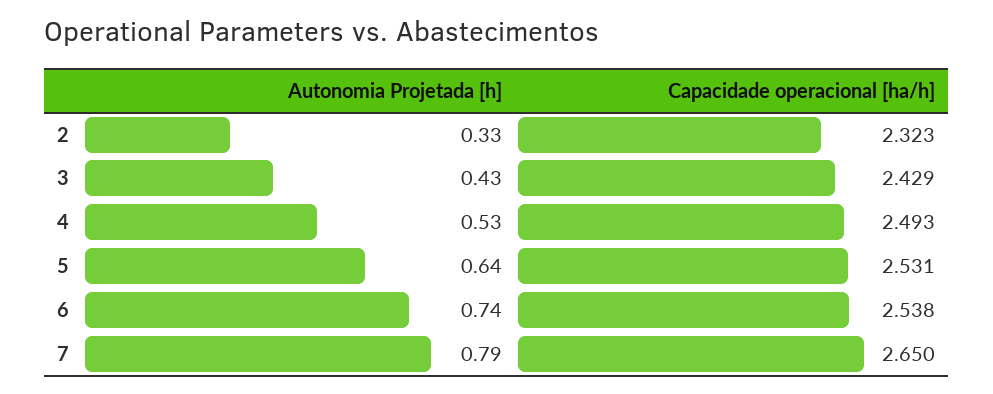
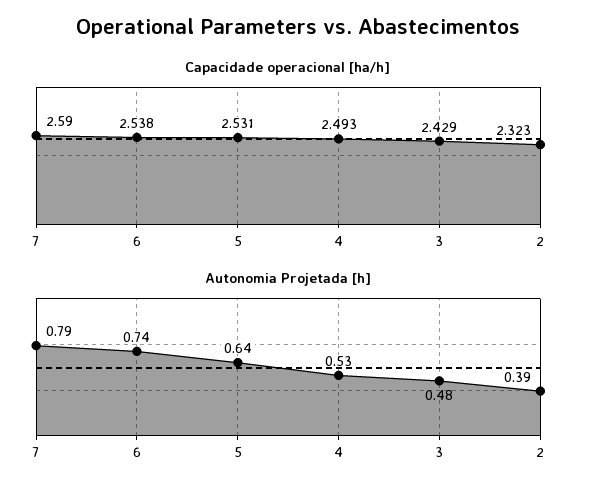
  {
    "Autonomia Projetada [h]": {
-     "2": 0.33,
+     "2": 0.39,
-     "3": 0.43,
+     "3": 0.48,
      "4": 0.53,
      "5": 0.64,
      "6": 0.74,
      "7": 0.79
    },
    "Capacidade operacional [ha/h]": {
      "2": 2.323,
      "3": 2.429,
      "4": 2.493,
      "5": 2.531,
      "6": 2.538,
-     "7": 2.65
+     "7": 2.59
    }
  }

